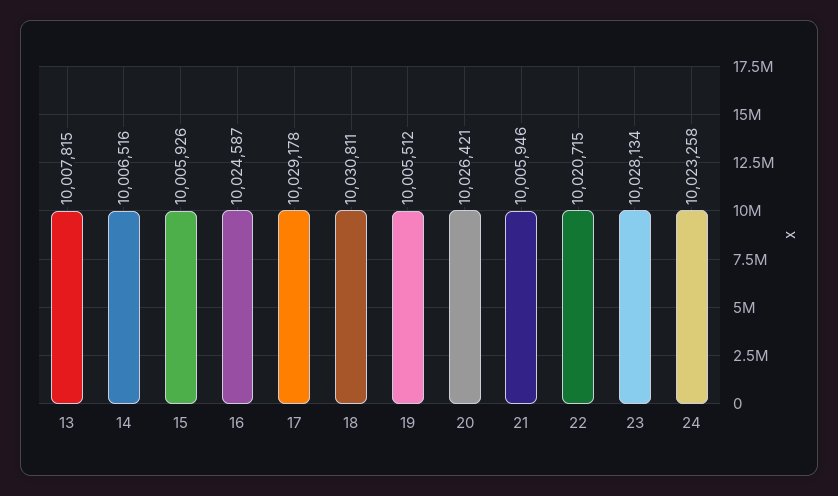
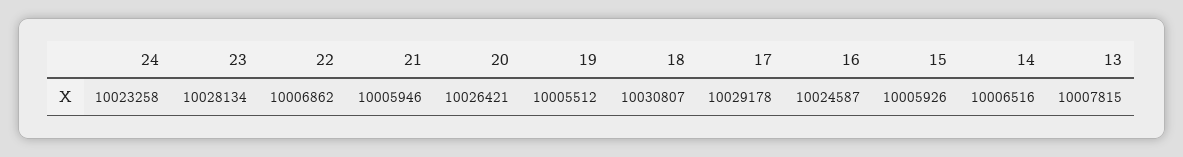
  {
    "13": 10007815,
    "14": 10006516,
    "15": 10005926,
    "16": 10024587,
    "17": 10029178,
-   "18": 10030811,
+   "18": 10030807,
    "19": 10005512,
    "20": 10026421,
    "21": 10005946,
-   "22": 10020715,
+   "22": 10006862,
    "23": 10028134,
    "24": 10023258
  }

